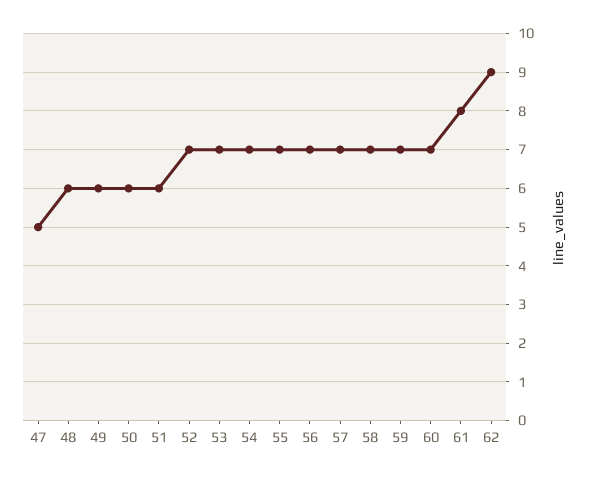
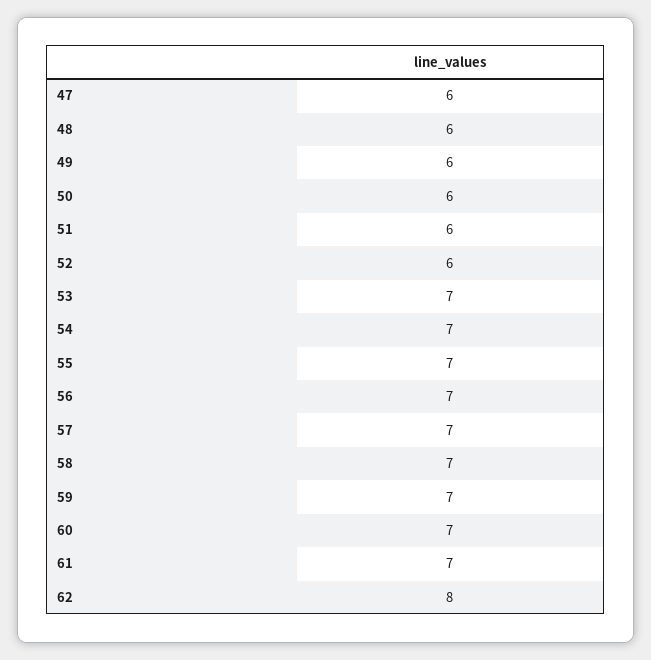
  {
-   "47": 5,
+   "47": 6,
    "48": 6,
    "49": 6,
    "50": 6,
    "51": 6,
-   "52": 7,
+   "52": 6,
    "53": 7,
    "54": 7,
    "55": 7,
    "56": 7,
    "57": 7,
    "58": 7,
    "59": 7,
    "60": 7,
-   "61": 8,
+   "61": 7,
-   "62": 9
+   "62": 8
  }

